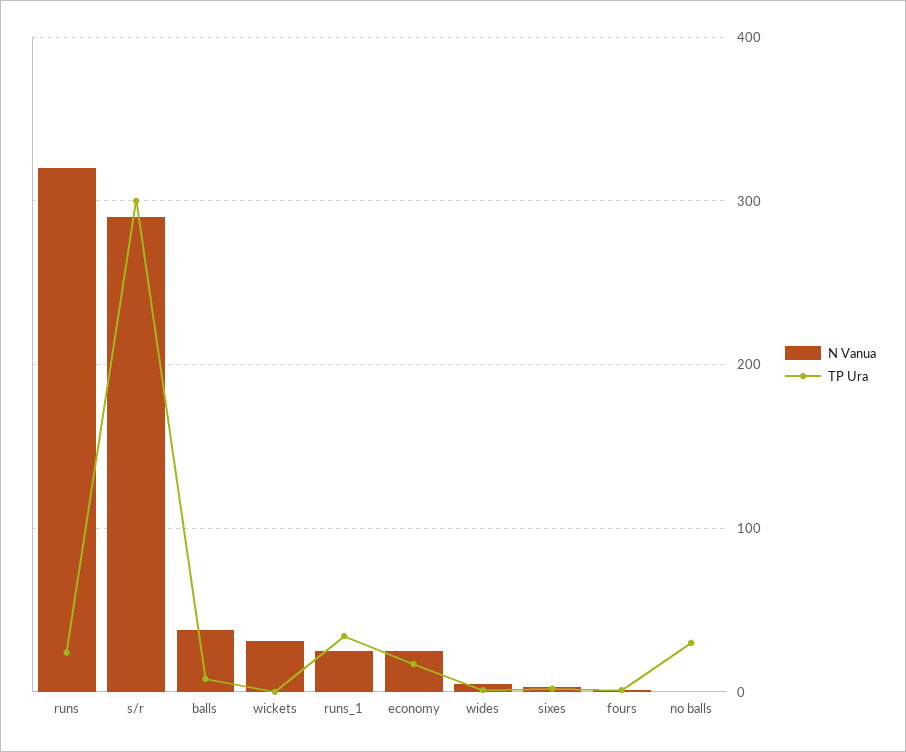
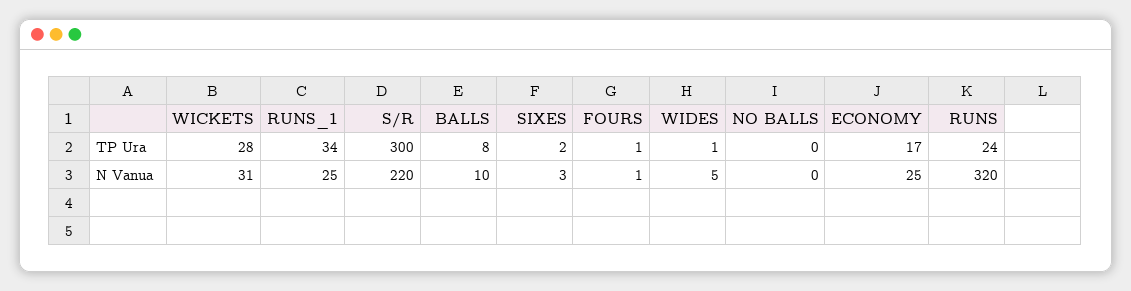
  {
    "N Vanua": {
      "runs": 320,
-     "s/r": 290,
+     "s/r": 220,
-     "balls": 40,
+     "balls": 10,
      "wickets": 31,
      "runs_1": 25,
      "economy": 25,
      "wides": 5,
      "sixes": 3,
      "fours": 1,
      "no balls": 0
    },
    "TP Ura": {
      "runs": 24,
      "s/r": 300,
      "balls": 8,
-     "wickets": 0,
+     "wickets": 28,
      "runs_1": 34,
      "economy": 17,
      "wides": 1,
      "sixes": 2,
      "fours": 1,
-     "no balls": 30
+     "no balls": 0
    }
  }

